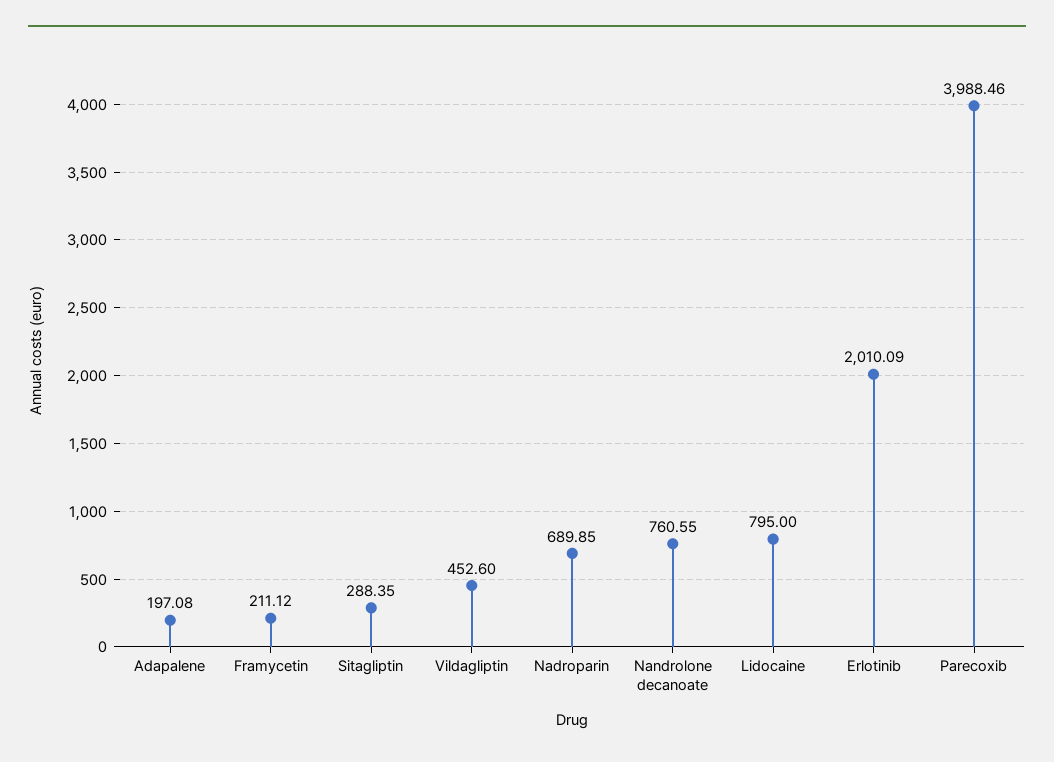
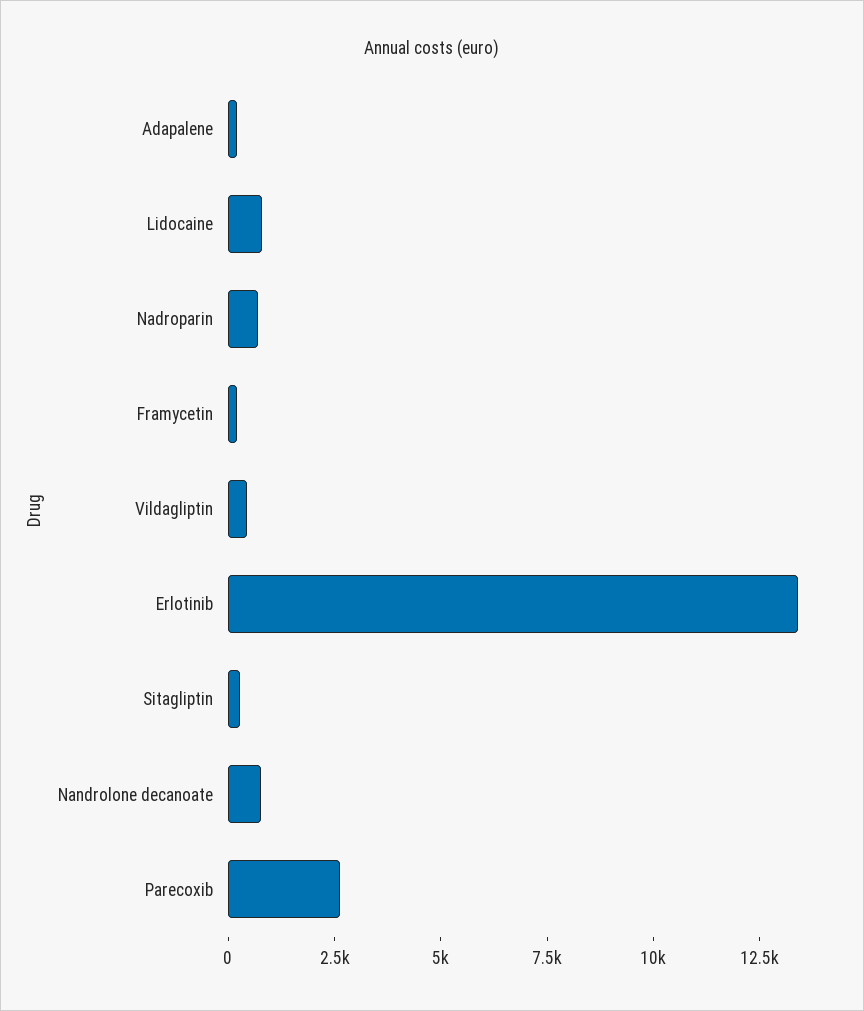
  {
    "Adapalene": 197.08,
    "Framycetin": 211.12,
    "Sitagliptin": 288.35,
    "Vildagliptin": 452.6,
    "Nadroparin": 689.85,
    "Nandrolone decanoate": 760.55,
    "Lidocaine": 795,
-   "Erlotinib": 2010.09,
+   "Erlotinib": 13500,
-   "Parecoxib": 3988.46
+   "Parecoxib": 2500
  }

